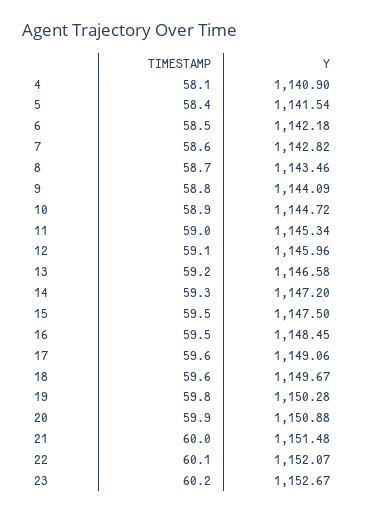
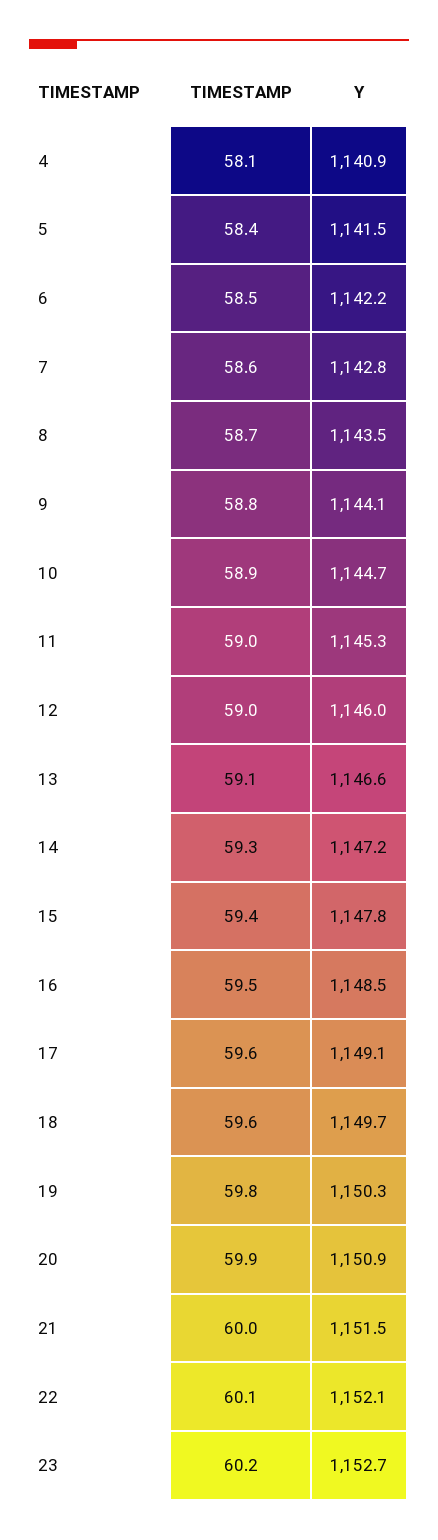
  {
    "TIMESTAMP": {
      "4": 58.1,
      "5": 58.4,
      "6": 58.5,
      "7": 58.6,
      "8": 58.7,
      "9": 58.8,
      "10": 58.9,
      "11": 59,
-     "12": 59.1,
+     "12": 59,
-     "13": 59.2,
+     "13": 59.1,
      "14": 59.3,
-     "15": 59.5,
+     "15": 59.4,
      "16": 59.5,
      "17": 59.6,
      "18": 59.6,
      "19": 59.8,
      "20": 59.9,
      "21": 60,
      "22": 60.1,
      "23": 60.2
    },
    "Y": {
      "4": 1140.9,
      "5": 1141.54,
      "6": 1142.18,
      "7": 1142.82,
      "8": 1143.46,
      "9": 1144.09,
      "10": 1144.72,
      "11": 1145.34,
      "12": 1145.96,
      "13": 1146.58,
      "14": 1147.2,
-     "15": 1147.5,
+     "15": 1147.8,
      "16": 1148.45,
      "17": 1149.06,
      "18": 1149.67,
      "19": 1150.28,
      "20": 1150.88,
      "21": 1151.48,
      "22": 1152.07,
      "23": 1152.67
    }
  }

